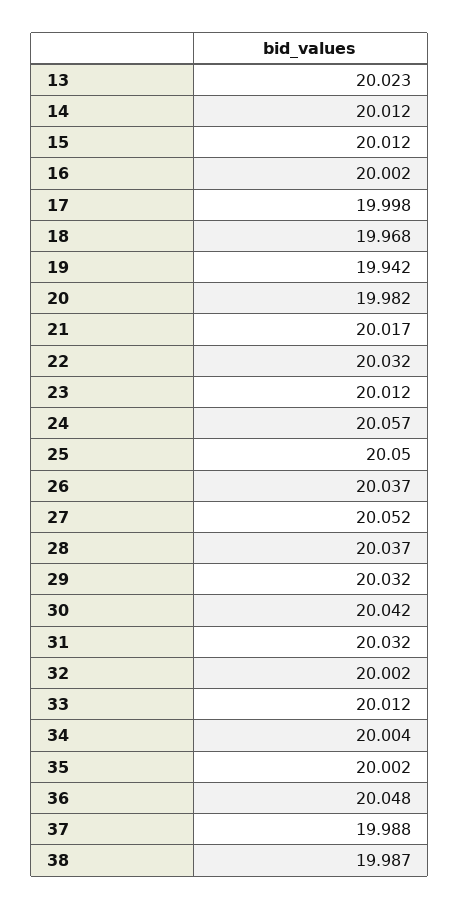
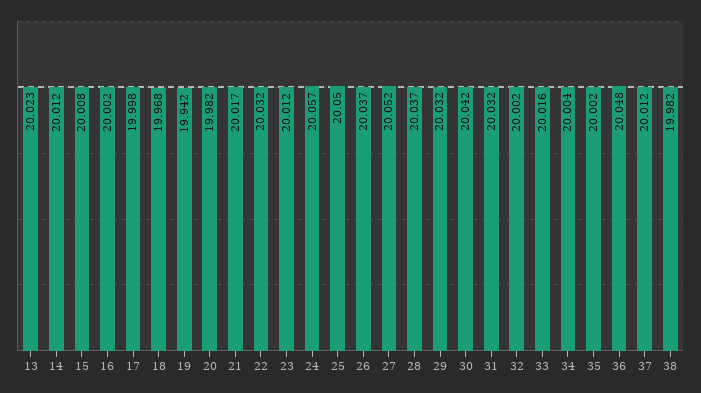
  {
    "13": 20.023,
    "14": 20.012,
-   "15": 20.012,
+   "15": 20.008,
    "16": 20.002,
    "17": 19.998,
    "18": 19.968,
    "19": 19.942,
    "20": 19.982,
    "21": 20.017,
    "22": 20.032,
    "23": 20.012,
    "24": 20.057,
    "25": 20.05,
    "26": 20.037,
    "27": 20.052,
    "28": 20.037,
    "29": 20.032,
    "30": 20.042,
    "31": 20.032,
    "32": 20.002,
-   "33": 20.012,
+   "33": 20.016,
    "34": 20.004,
    "35": 20.002,
    "36": 20.048,
-   "37": 19.988,
+   "37": 20.012,
-   "38": 19.987
+   "38": 19.982
  }

